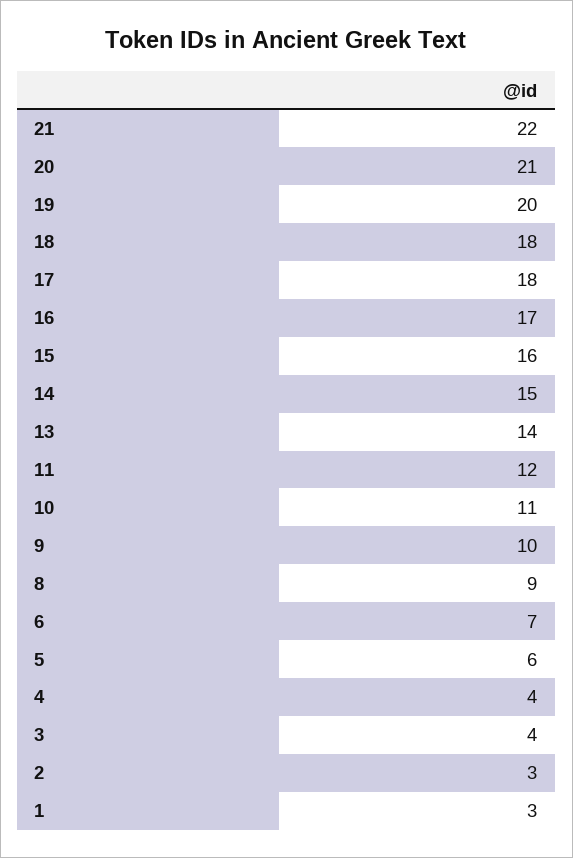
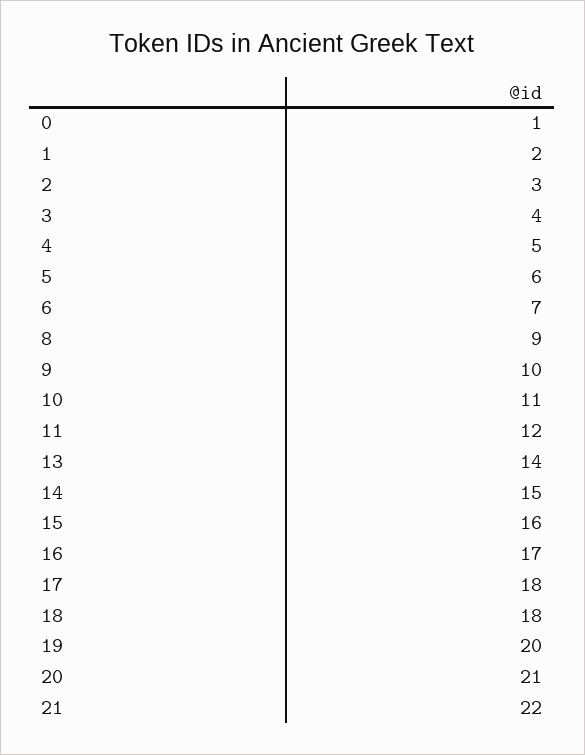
  {
    "21": 22,
    "20": 21,
    "19": 20,
    "18": 18,
    "17": 18,
    "16": 17,
    "15": 16,
    "14": 15,
    "13": 14,
    "11": 12,
    "10": 11,
    "9": 10,
    "8": 9,
    "6": 7,
    "5": 6,
-   "4": 4,
+   "4": 5,
    "3": 4,
    "2": 3,
-   "1": 3
+   "1": 2,
+   "0": 1
  }

